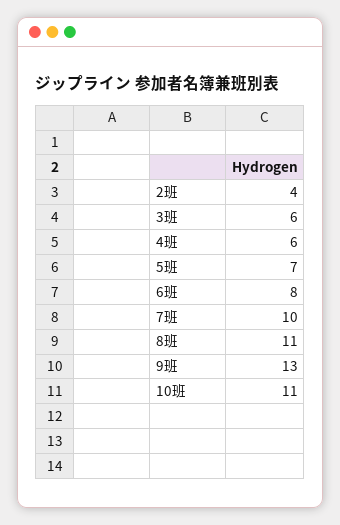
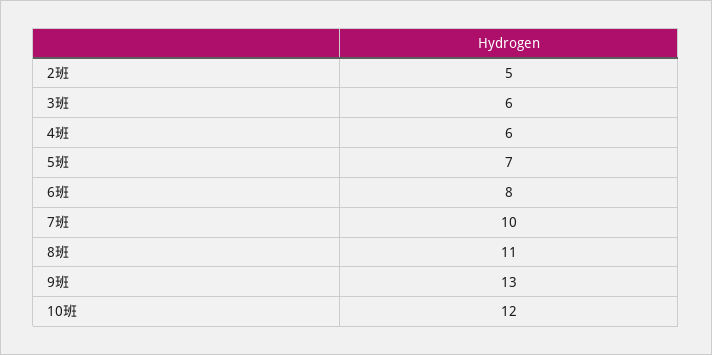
  {
-   "2班": 4,
+   "2班": 5,
    "3班": 6,
    "4班": 6,
    "5班": 7,
    "6班": 8,
    "7班": 10,
    "8班": 11,
    "9班": 13,
-   "10班": 11
+   "10班": 12
  }

